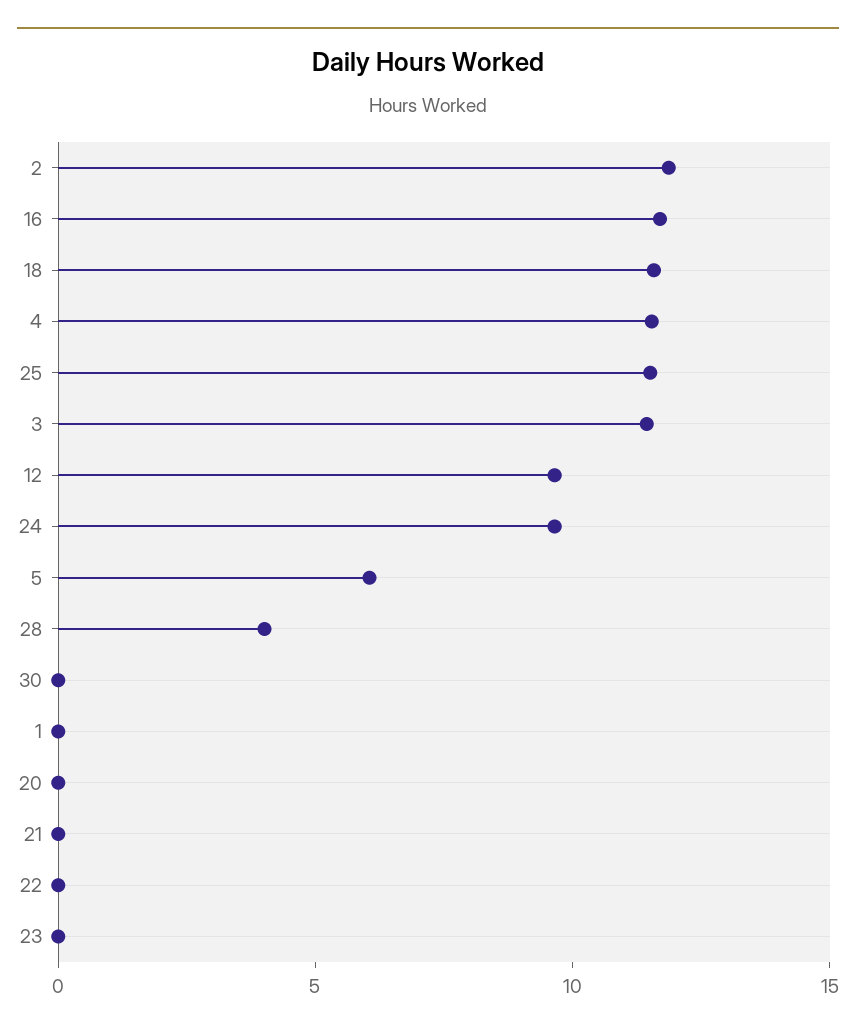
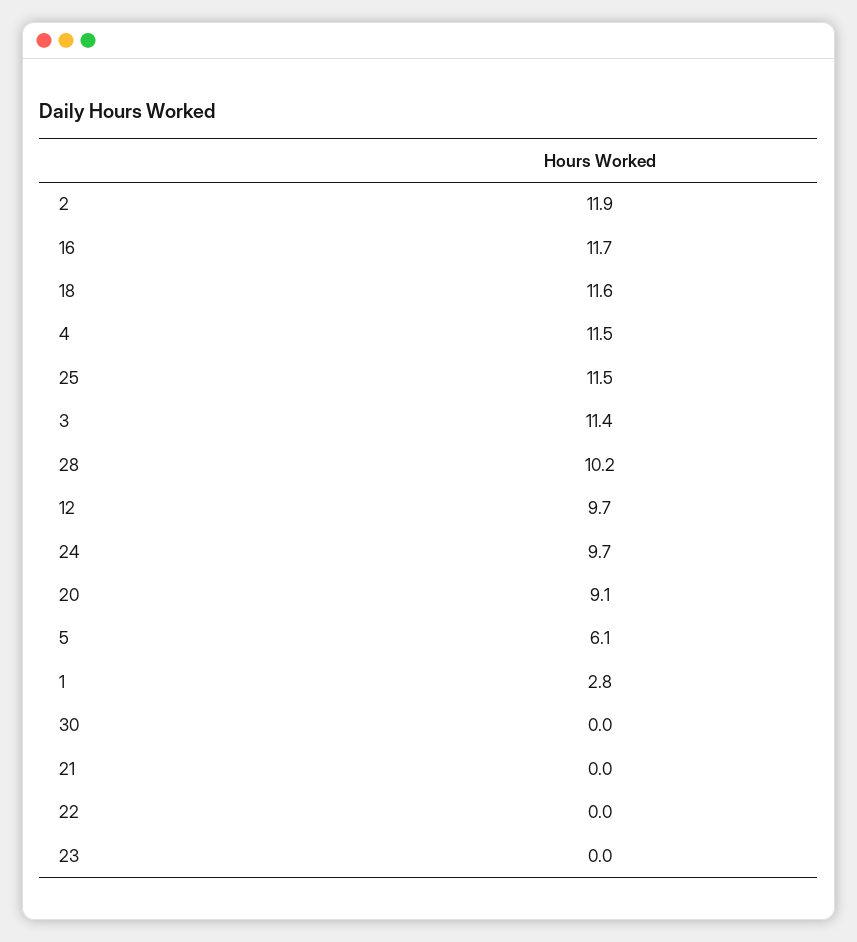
  {
    "2": 11.9,
    "16": 11.7,
    "18": 11.6,
    "4": 11.5,
    "25": 11.5,
    "3": 11.4,
    "12": 9.7,
    "24": 9.7,
    "5": 6.1,
-   "28": 4,
+   "28": 10.2,
    "30": 0,
-   "1": 0,
+   "1": 2.8,
-   "20": 0,
+   "20": 9.1,
    "21": 0,
    "22": 0,
    "23": 0
  }

